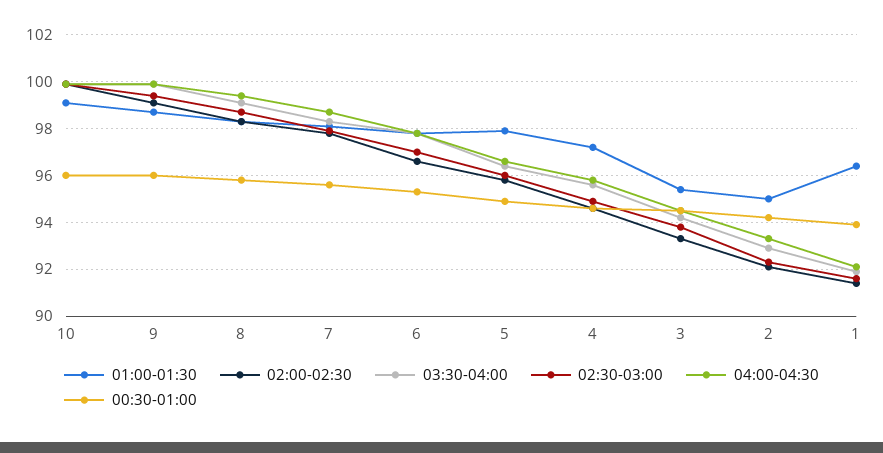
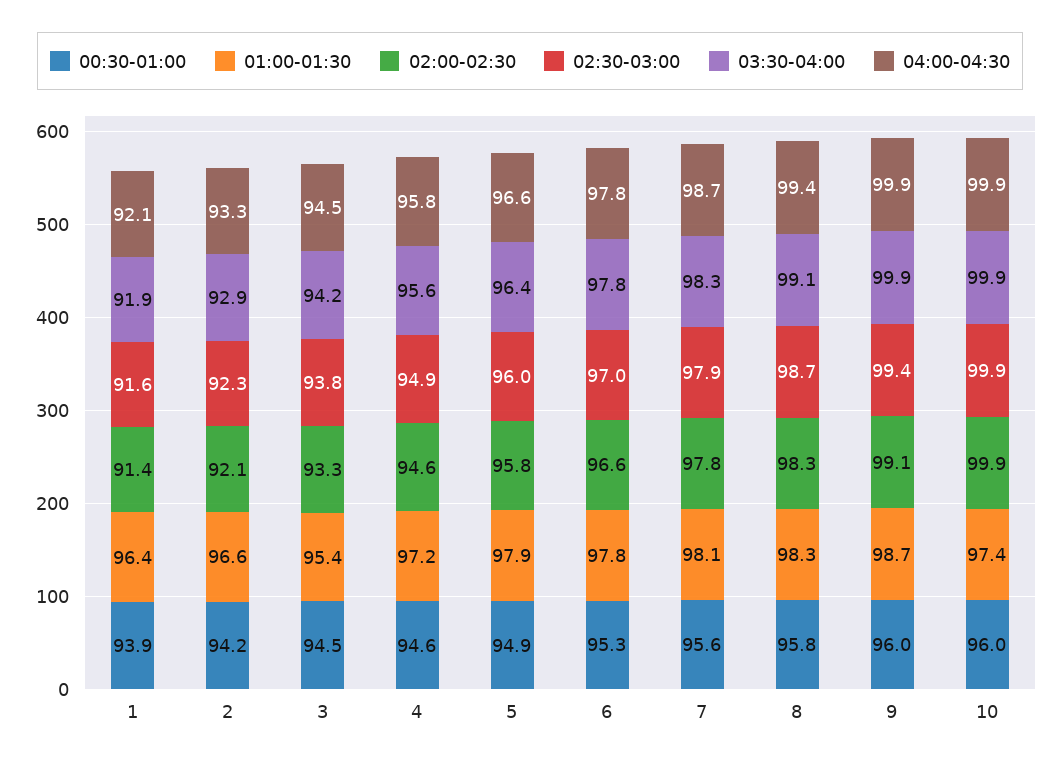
  {
    "01:00-01:30": {
-     "10": 99,
+     "10": 97.4,
      "9": 98.7,
      "8": 98.3,
      "7": 98.1,
      "6": 97.8,
      "5": 97.9,
      "4": 97.2,
      "3": 95.4,
-     "2": 95,
+     "2": 96.6,
      "1": 96.4
    },
    "02:00-02:30": {
      "10": 99.9,
      "9": 99.1,
      "8": 98.3,
      "7": 97.8,
      "6": 96.6,
      "5": 95.8,
      "4": 94.6,
      "3": 93.3,
      "2": 92.1,
      "1": 91.4
    },
    "03:30-04:00": {
      "10": 99.9,
      "9": 99.9,
      "8": 99.1,
      "7": 98.3,
      "6": 97.8,
      "5": 96.4,
      "4": 95.6,
      "3": 94.2,
      "2": 92.9,
      "1": 91.9
    },
    "02:30-03:00": {
      "10": 99.9,
      "9": 99.4,
      "8": 98.7,
      "7": 97.9,
      "6": 97,
      "5": 96,
      "4": 94.9,
      "3": 93.8,
      "2": 92.3,
      "1": 91.6
    },
    "04:00-04:30": {
      "10": 99.9,
      "9": 99.9,
      "8": 99.4,
      "7": 98.7,
      "6": 97.8,
      "5": 96.6,
      "4": 95.8,
      "3": 94.5,
      "2": 93.3,
      "1": 92.1
    },
    "00:30-01:00": {
      "10": 96,
      "9": 96,
      "8": 95.8,
      "7": 95.6,
      "6": 95.3,
      "5": 94.9,
      "4": 94.6,
      "3": 94.5,
      "2": 94.2,
      "1": 93.9
    }
  }

